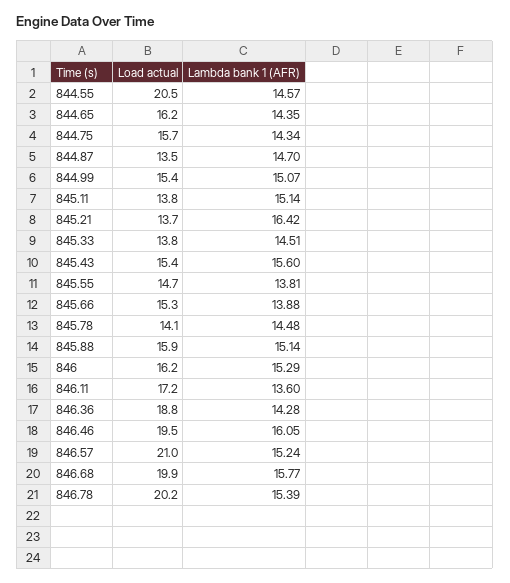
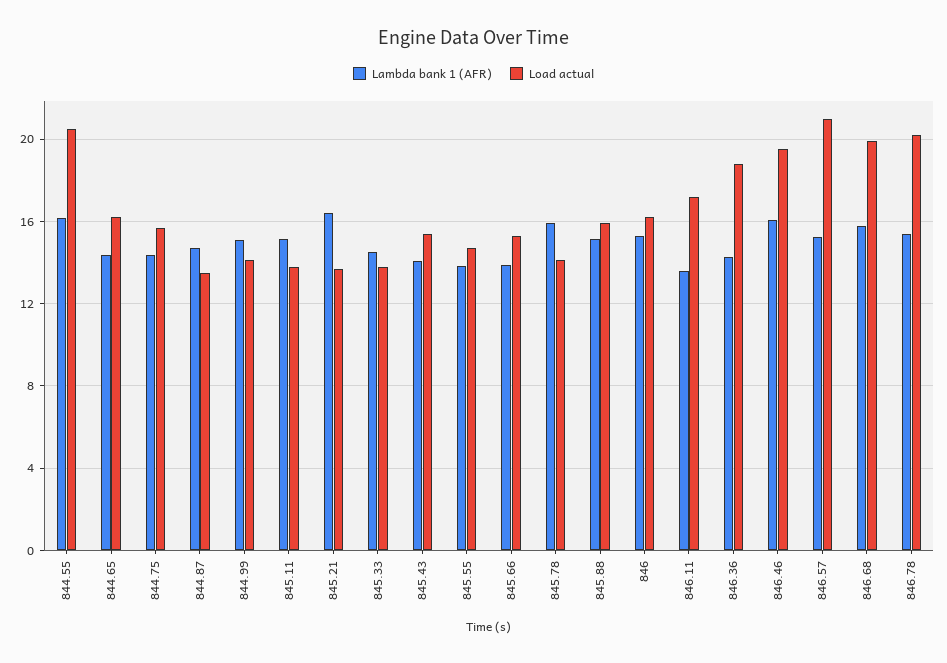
  {
    "Load actual": {
      "844.55": 20.5,
      "844.65": 16.2,
      "844.75": 15.7,
      "844.87": 13.5,
-     "844.99": 15.4,
+     "844.99": 14,
      "845.11": 13.8,
      "845.21": 13.7,
      "845.33": 13.8,
      "845.43": 15.4,
      "845.55": 14.7,
      "845.66": 15.3,
      "845.78": 14.1,
      "845.88": 15.9,
      "846": 16.2,
      "846.11": 17.2,
      "846.36": 18.8,
      "846.46": 19.5,
      "846.57": 21,
      "846.68": 19.9,
      "846.78": 20.2
    },
    "Lambda bank 1 (AFR)": {
-     "844.55": 14.57,
+     "844.55": 16,
      "844.65": 14.35,
      "844.75": 14.34,
      "844.87": 14.7,
      "844.99": 15.07,
      "845.11": 15.14,
      "845.21": 16.42,
      "845.33": 14.51,
-     "845.43": 15.6,
+     "845.43": 14,
      "845.55": 13.81,
      "845.66": 13.88,
-     "845.78": 14.48,
+     "845.78": 16,
      "845.88": 15.14,
      "846": 15.29,
      "846.11": 13.6,
      "846.36": 14.28,
      "846.46": 16.05,
      "846.57": 15.24,
      "846.68": 15.77,
      "846.78": 15.39
    }
  }

